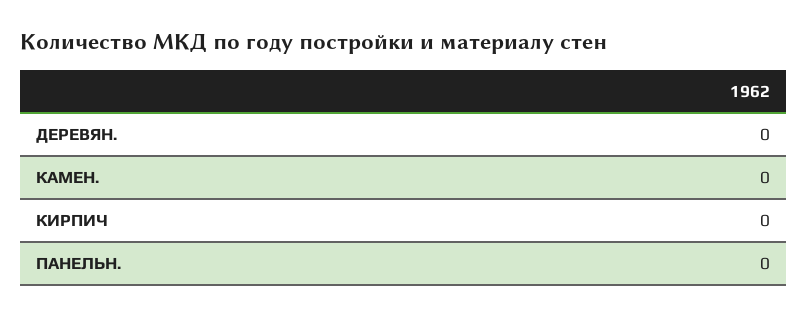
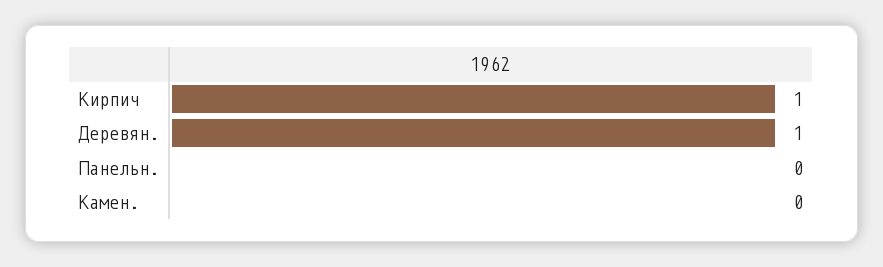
  {
-   "ДЕРЕВЯН.": 0,
+   "ДЕРЕВЯН.": 1,
    "КАМЕН.": 0,
-   "КИРПИЧ": 0,
+   "КИРПИЧ": 1,
    "ПАНЕЛЬН.": 0
  }

